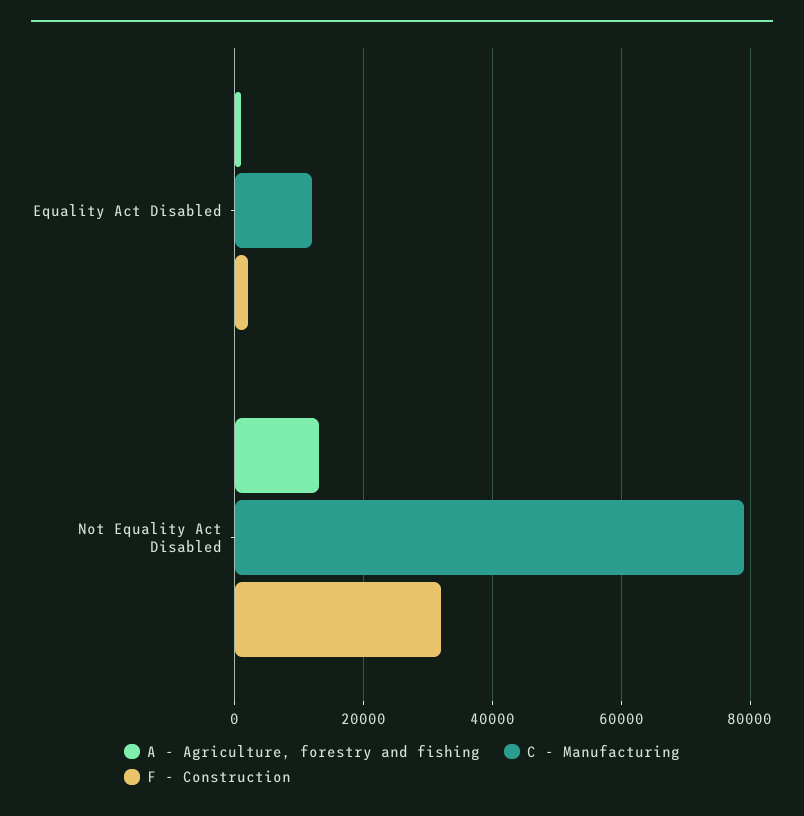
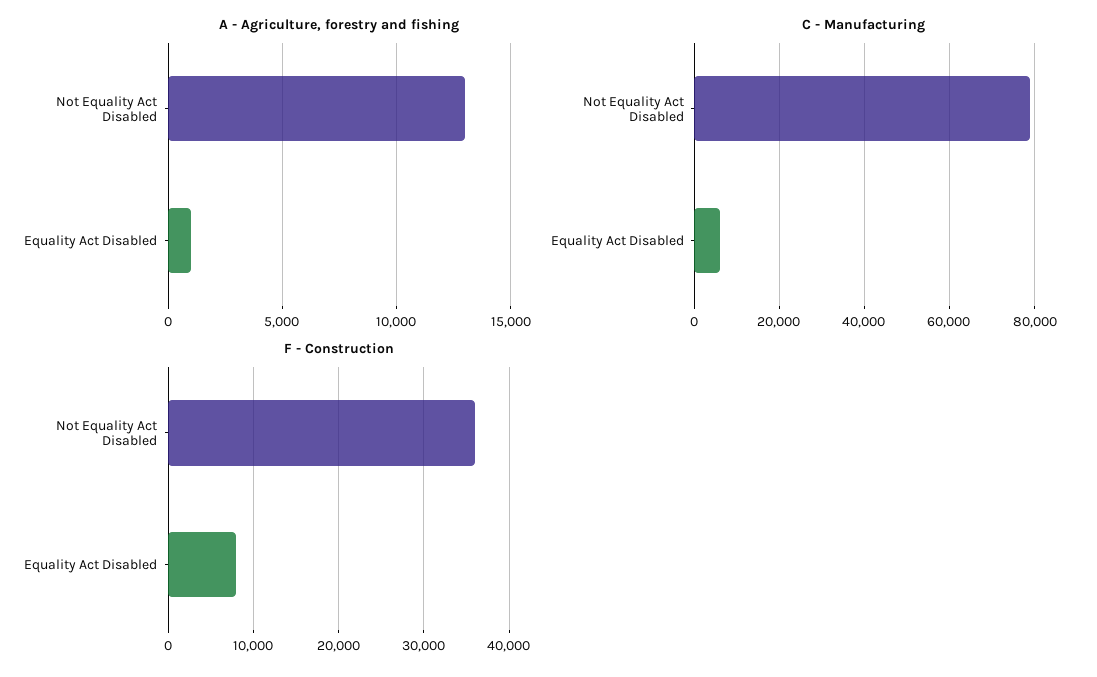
  {
    "A - Agriculture, forestry and fishing": {
      "Equality Act Disabled": 1000,
      "Not Equality Act Disabled": 13000
    },
    "C - Manufacturing": {
-     "Equality Act Disabled": 12000,
+     "Equality Act Disabled": 6000,
      "Not Equality Act Disabled": 80000
    },
    "F - Construction": {
-     "Equality Act Disabled": 2000,
+     "Equality Act Disabled": 8000,
-     "Not Equality Act Disabled": 32000
+     "Not Equality Act Disabled": 36000
    }
  }

